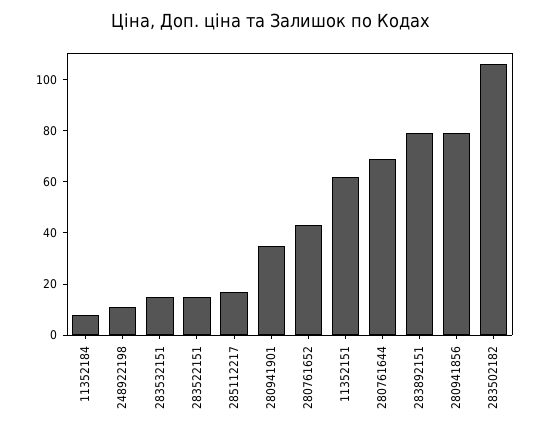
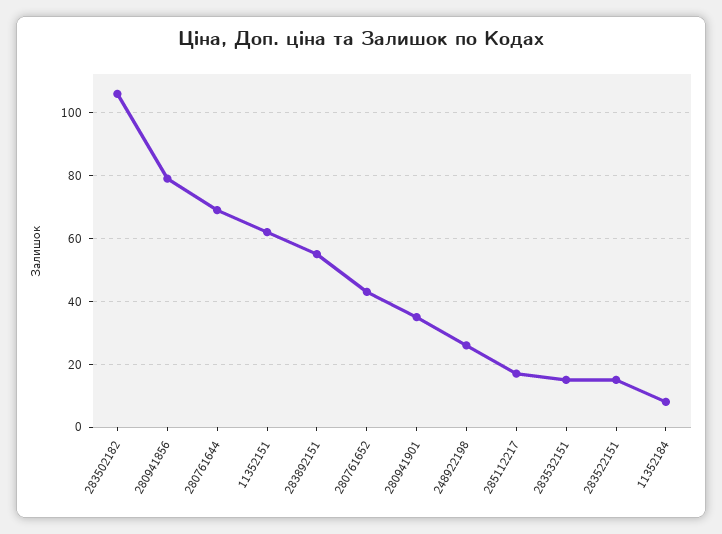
  {
    "11352184": 10,
-   "248922198": 10,
+   "248922198": 25,
    "283532151": 15,
    "283522151": 15,
    "285112217": 15,
    "280941901": 35,
    "280761652": 45,
    "11352151": 60,
    "280761644": 70,
-   "283892151": 80,
+   "283892151": 55,
    "280941856": 80,
    "283502182": 105
  }

